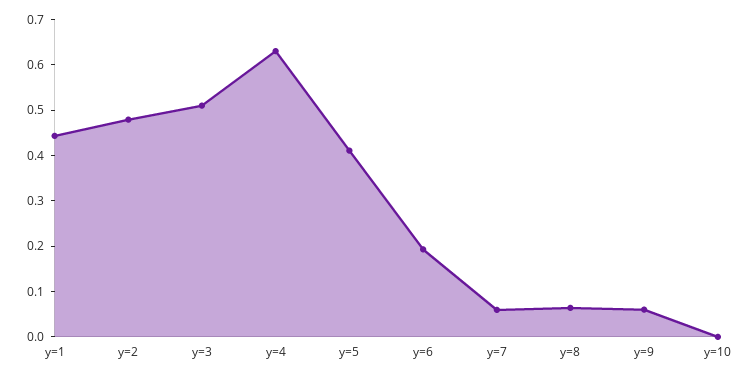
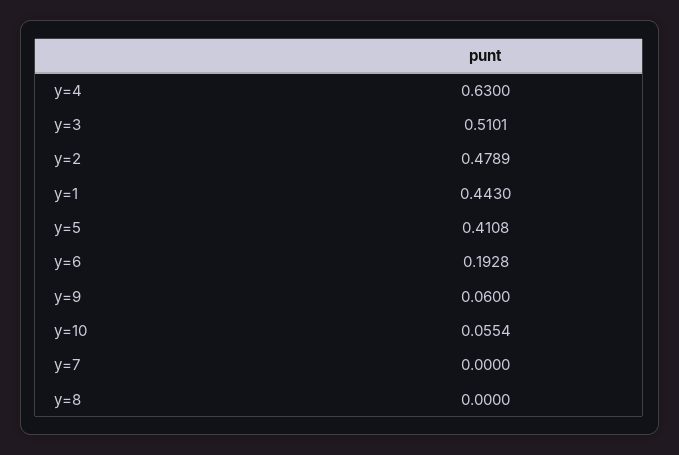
  {
    "y=1": 0.443,
    "y=2": 0.4789,
    "y=3": 0.5101,
    "y=4": 0.63,
    "y=5": 0.4108,
    "y=6": 0.1928,
-   "y=7": 0.06,
+   "y=7": 0,
-   "y=8": 0.06,
+   "y=8": 0,
    "y=9": 0.06,
-   "y=10": 0
+   "y=10": 0.0554
  }

